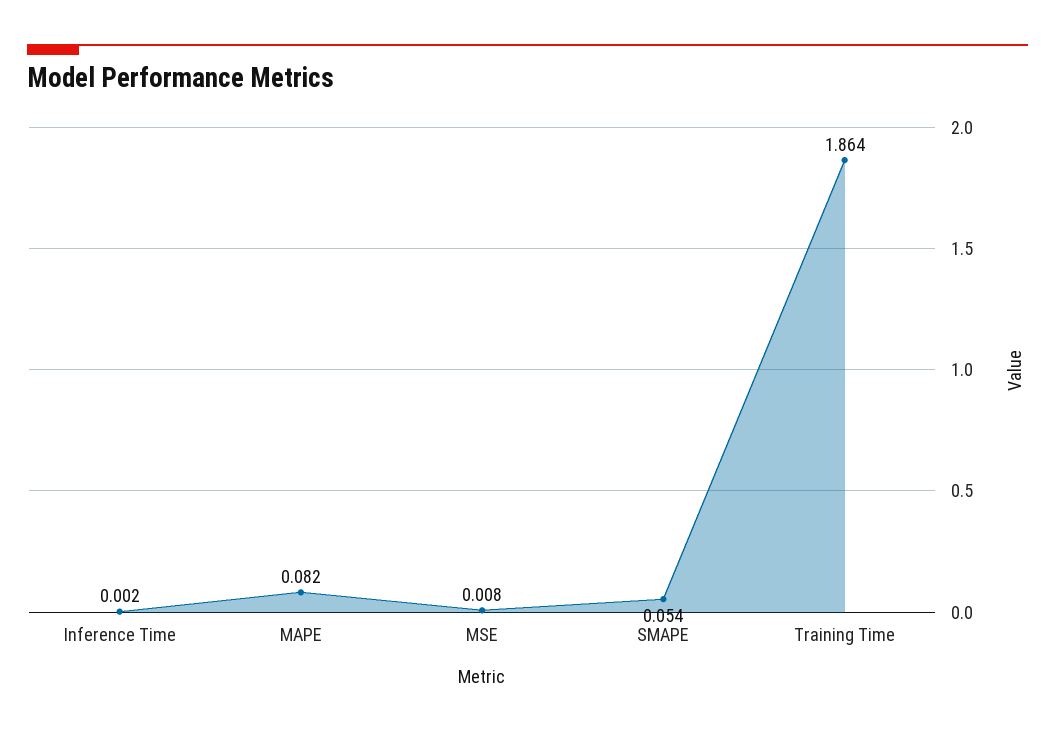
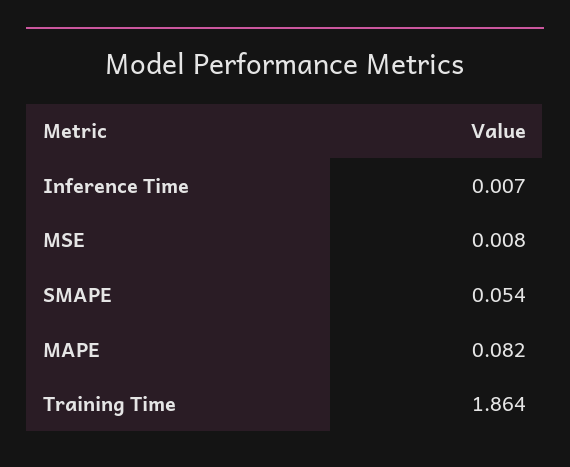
  {
-   "Inference Time": 0.002,
+   "Inference Time": 0.007,
    "MAPE": 0.082,
    "MSE": 0.008,
    "SMAPE": 0.054,
    "Training Time": 1.864
  }

